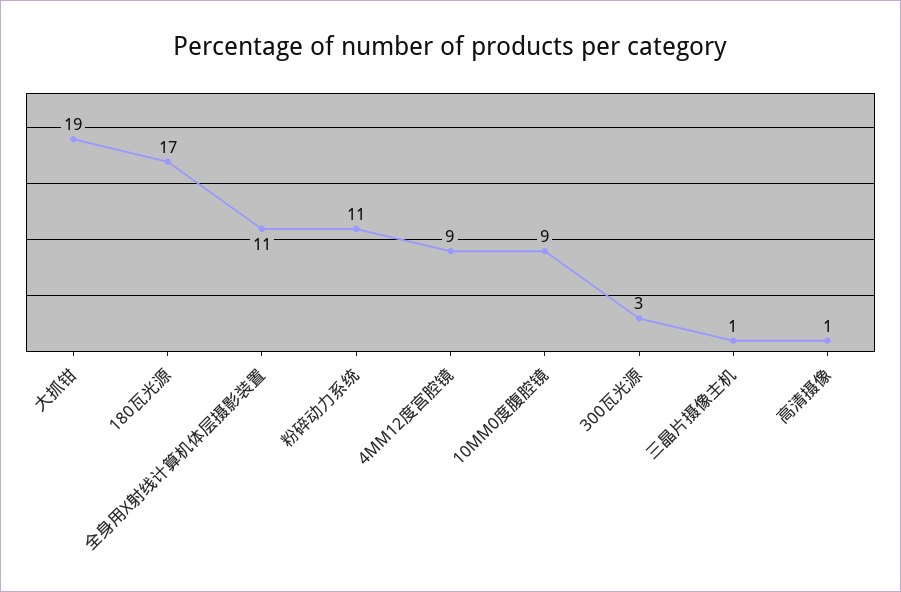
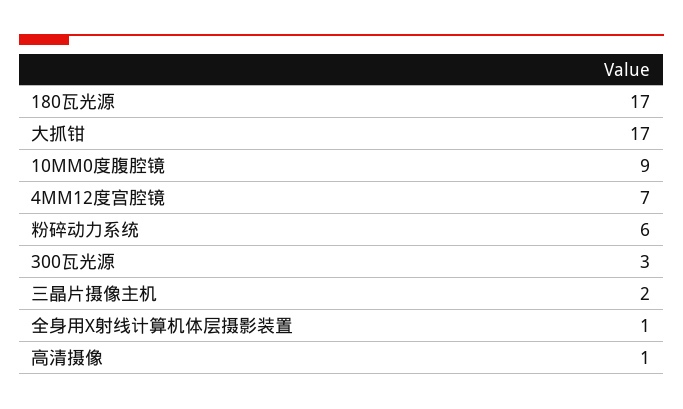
  {
-   "大抓钳": 19,
+   "大抓钳": 17,
    "180瓦光源": 17,
-   "全身用X射线计算机体层摄影装置": 11,
+   "全身用X射线计算机体层摄影装置": 1,
-   "粉碎动力系统": 11,
+   "粉碎动力系统": 6,
-   "4MM12度宫腔镜": 9,
+   "4MM12度宫腔镜": 7,
    "10MM0度腹腔镜": 9,
    "300瓦光源": 3,
-   "三晶片摄像主机": 1,
+   "三晶片摄像主机": 2,
    "高清摄像": 1
  }

